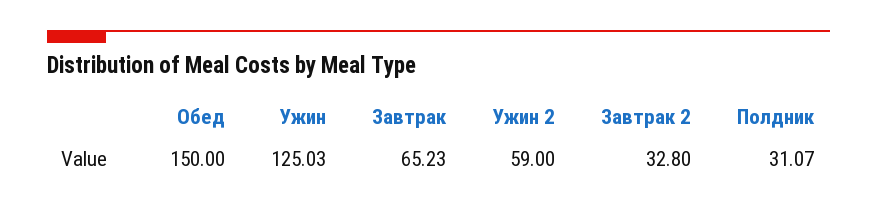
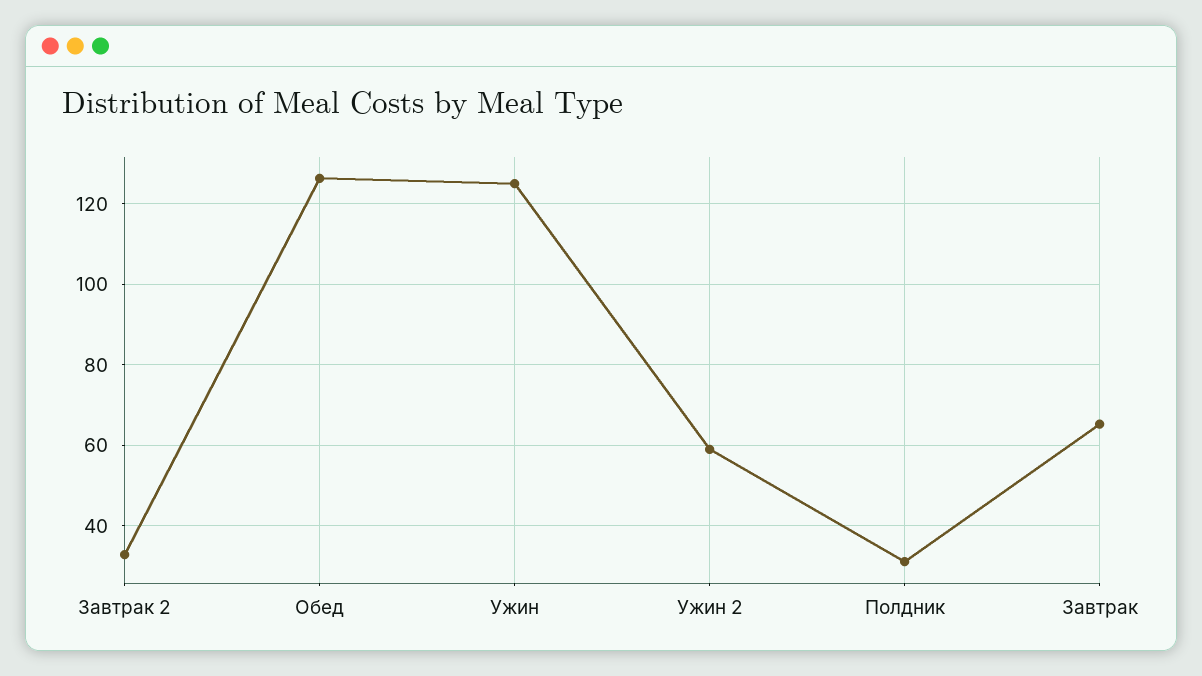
  {
-   "Обед": 150,
+   "Обед": 126,
    "Ужин": 125.03,
    "Завтрак": 65.23,
    "Ужин 2": 59,
    "Завтрак 2": 32.8,
    "Полдник": 31.07
  }

